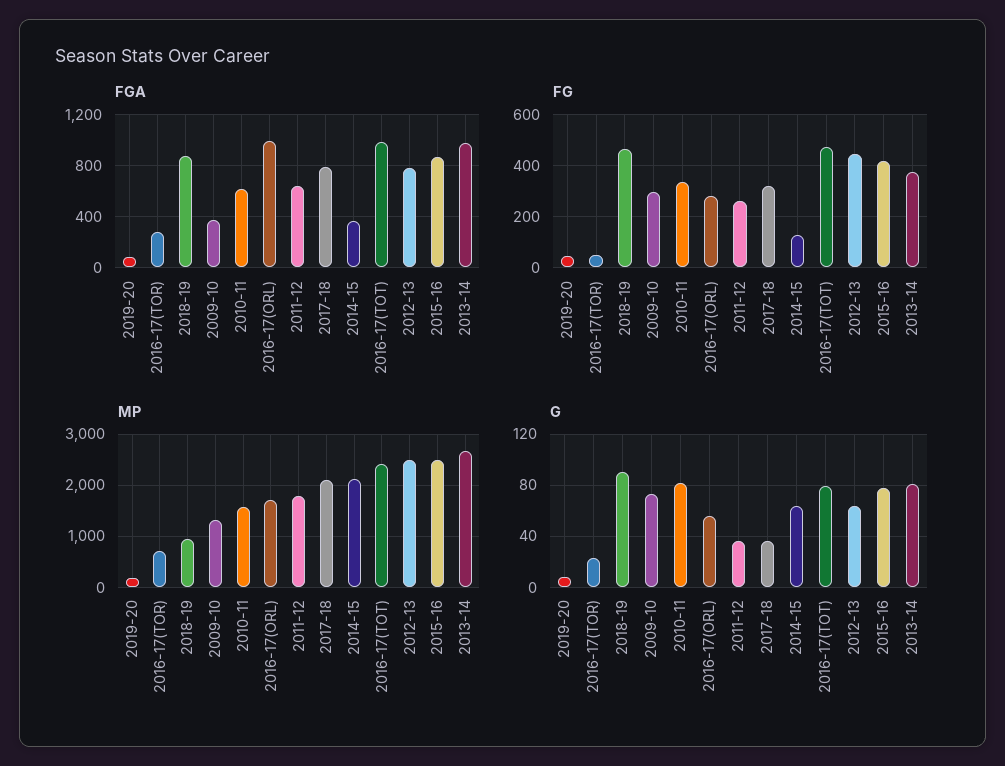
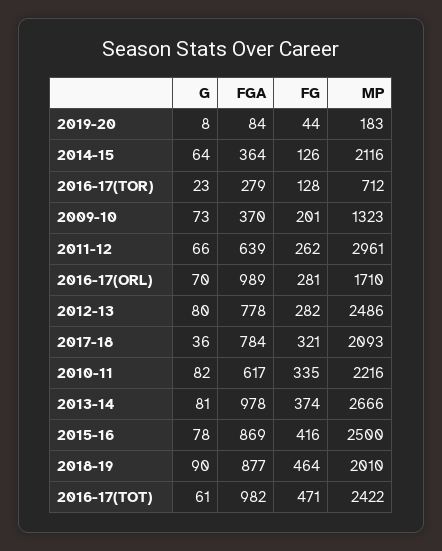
  {
    "FGA": {
      "2019-20": 84,
      "2016-17(TOR)": 279,
      "2018-19": 877,
      "2009-10": 370,
      "2010-11": 617,
      "2016-17(ORL)": 989,
      "2011-12": 639,
      "2017-18": 784,
      "2014-15": 364,
      "2016-17(TOT)": 982,
      "2012-13": 778,
      "2015-16": 869,
      "2013-14": 978
    },
    "FG": {
      "2019-20": 44,
-     "2016-17(TOR)": 50,
+     "2016-17(TOR)": 128,
      "2018-19": 464,
-     "2009-10": 300,
+     "2009-10": 201,
      "2010-11": 335,
      "2016-17(ORL)": 281,
      "2011-12": 262,
      "2017-18": 321,
      "2014-15": 126,
      "2016-17(TOT)": 471,
-     "2012-13": 450,
+     "2012-13": 282,
      "2015-16": 416,
      "2013-14": 374
    },
    "MP": {
      "2019-20": 183,
      "2016-17(TOR)": 712,
-     "2018-19": 1000,
+     "2018-19": 2010,
      "2009-10": 1323,
-     "2010-11": 1600,
+     "2010-11": 2216,
      "2016-17(ORL)": 1710,
-     "2011-12": 1800,
+     "2011-12": 2961,
      "2017-18": 2093,
      "2014-15": 2116,
      "2016-17(TOT)": 2422,
      "2012-13": 2486,
      "2015-16": 2500,
      "2013-14": 2666
    },
    "G": {
      "2019-20": 8,
      "2016-17(TOR)": 23,
      "2018-19": 90,
      "2009-10": 73,
      "2010-11": 82,
-     "2016-17(ORL)": 55,
+     "2016-17(ORL)": 70,
-     "2011-12": 35,
+     "2011-12": 66,
      "2017-18": 36,
      "2014-15": 64,
-     "2016-17(TOT)": 80,
+     "2016-17(TOT)": 61,
-     "2012-13": 65,
+     "2012-13": 80,
      "2015-16": 78,
      "2013-14": 81
    }
  }

